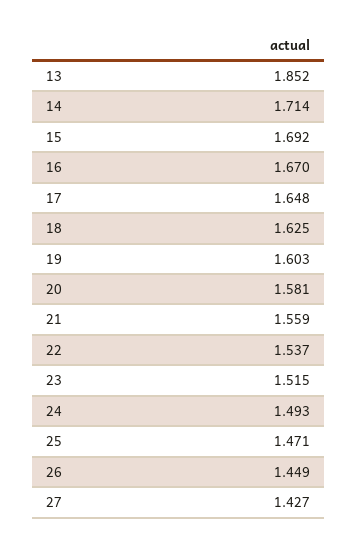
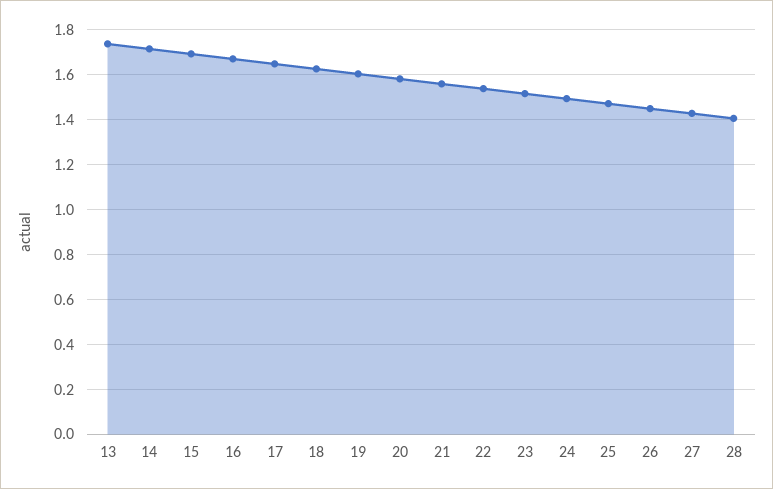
  {
-   "13": 1.852,
+   "13": 1.75,
    "14": 1.714,
    "15": 1.692,
    "16": 1.67,
    "17": 1.648,
    "18": 1.625,
    "19": 1.603,
    "20": 1.581,
    "21": 1.559,
    "22": 1.537,
    "23": 1.515,
    "24": 1.493,
    "25": 1.471,
    "26": 1.449,
-   "27": 1.427
+   "27": 1.427,
+   "28": 1.4
  }

